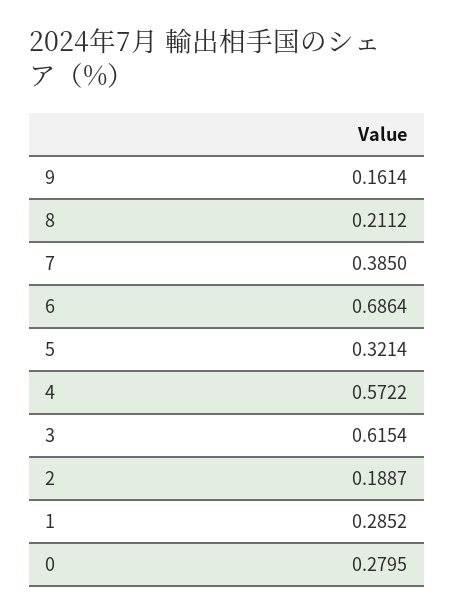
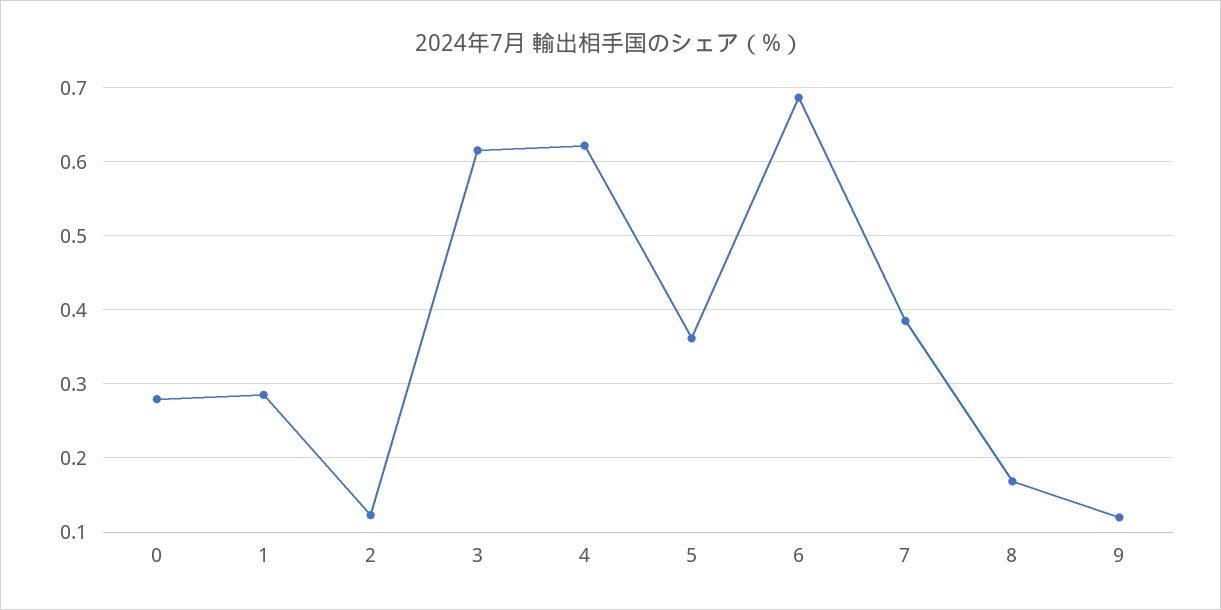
  {
-   "9": 0.1614,
+   "9": 0.12,
-   "8": 0.2112,
+   "8": 0.17,
    "7": 0.385,
    "6": 0.6864,
-   "5": 0.3214,
+   "5": 0.36,
-   "4": 0.5722,
+   "4": 0.62,
    "3": 0.6154,
-   "2": 0.1887,
+   "2": 0.12,
    "1": 0.2852,
    "0": 0.2795
  }

